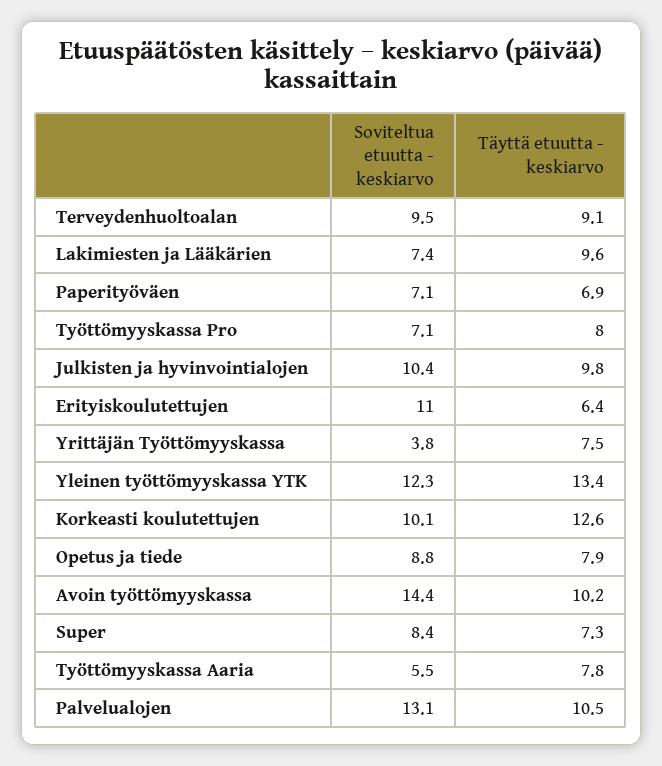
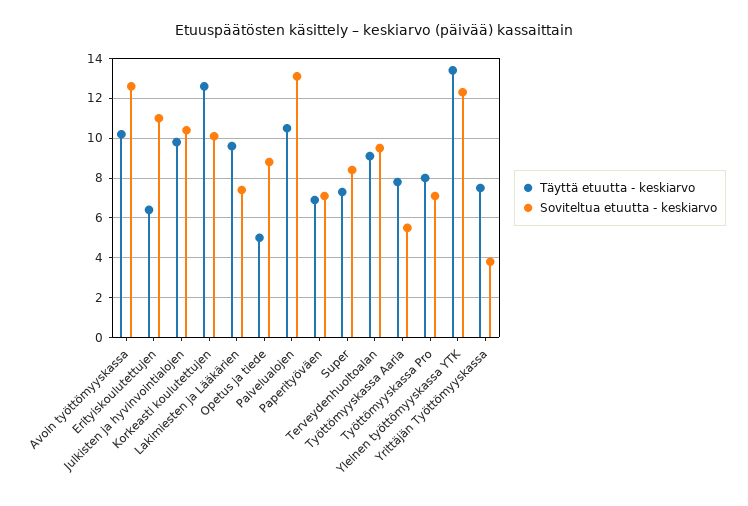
  {
    "Soviteltua etuutta - keskiarvo": {
      "Terveydenhuoltoalan": 9.5,
      "Lakimiesten ja Lääkärien": 7.4,
      "Paperityöväen": 7.1,
      "Työttömyyskassa Pro": 7.1,
      "Julkisten ja hyvinvointialojen": 10.4,
      "Erityiskoulutettujen": 11,
      "Yrittäjän Työttömyyskassa": 3.8,
      "Yleinen työttömyyskassa YTK": 12.3,
      "Korkeasti koulutettujen": 10.1,
      "Opetus ja tiede": 8.8,
-     "Avoin työttömyyskassa": 14.4,
+     "Avoin työttömyyskassa": 12.5,
      "Super": 8.4,
      "Työttömyyskassa Aaria": 5.5,
      "Palvelualojen": 13.1
    },
    "Täyttä etuutta - keskiarvo": {
      "Terveydenhuoltoalan": 9.1,
      "Lakimiesten ja Lääkärien": 9.6,
      "Paperityöväen": 6.9,
      "Työttömyyskassa Pro": 8,
      "Julkisten ja hyvinvointialojen": 9.8,
      "Erityiskoulutettujen": 6.4,
      "Yrittäjän Työttömyyskassa": 7.5,
      "Yleinen työttömyyskassa YTK": 13.4,
      "Korkeasti koulutettujen": 12.6,
-     "Opetus ja tiede": 7.9,
+     "Opetus ja tiede": 5,
      "Avoin työttömyyskassa": 10.2,
      "Super": 7.3,
      "Työttömyyskassa Aaria": 7.8,
      "Palvelualojen": 10.5
    }
  }

